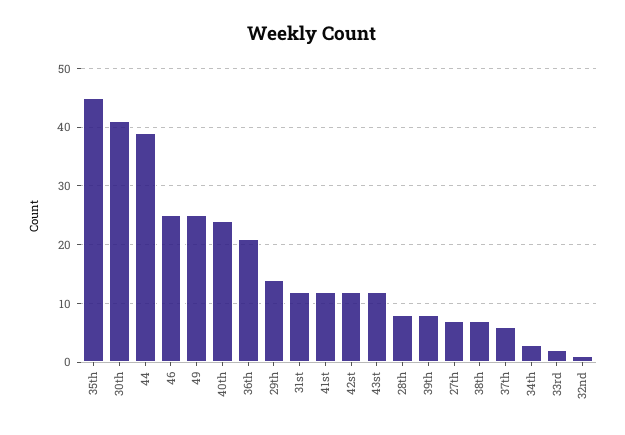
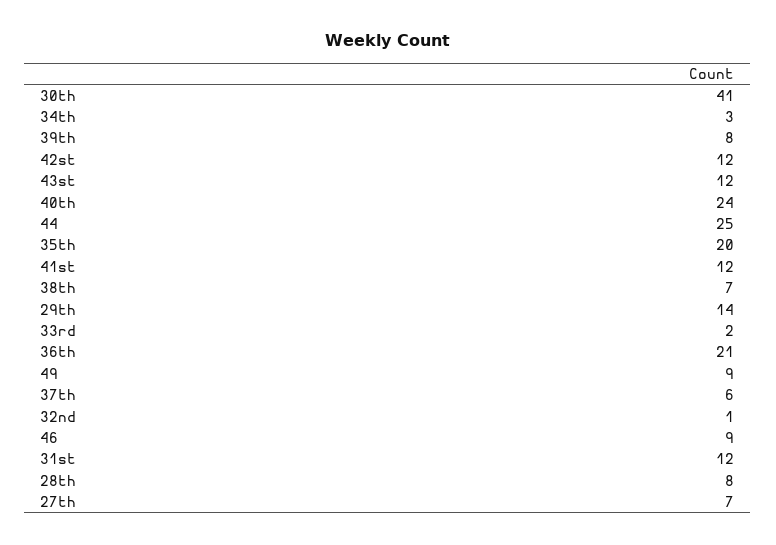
  {
-   "35th": 45,
+   "35th": 20,
    "30th": 41,
-   "44": 40,
+   "44": 25,
-   "46": 25,
+   "46": 9,
-   "49": 25,
+   "49": 9,
    "40th": 24,
    "36th": 21,
    "29th": 14,
    "31st": 12,
    "41st": 12,
    "42st": 12,
    "43st": 12,
    "28th": 8,
    "39th": 8,
    "27th": 7,
    "38th": 7,
    "37th": 6,
    "34th": 3,
    "33rd": 2,
    "32nd": 1
  }

